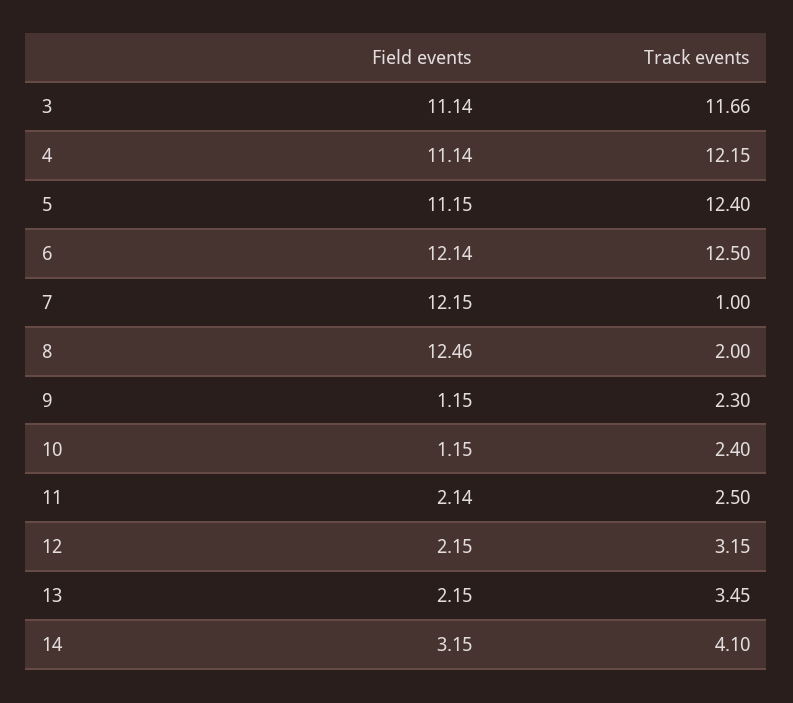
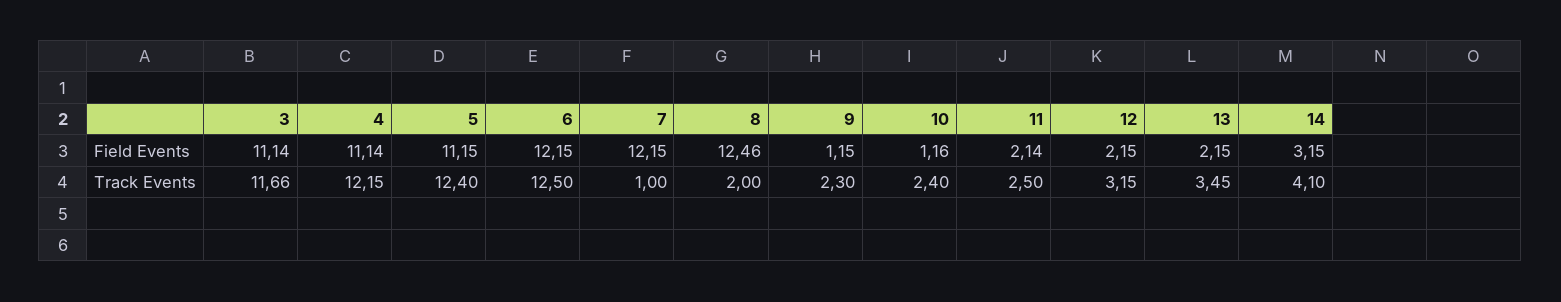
  {
    "Field events": {
      "3": 11.14,
      "4": 11.14,
      "5": 11.15,
-     "6": 12.14,
+     "6": 12.15,
      "7": 12.15,
      "8": 12.46,
      "9": 1.15,
-     "10": 1.15,
+     "10": 1.16,
      "11": 2.14,
      "12": 2.15,
      "13": 2.15,
      "14": 3.15
    },
    "Track events": {
      "3": 11.66,
      "4": 12.15,
      "5": 12.4,
      "6": 12.5,
      "7": 1,
      "8": 2,
      "9": 2.3,
      "10": 2.4,
      "11": 2.5,
      "12": 3.15,
      "13": 3.45,
      "14": 4.1
    }
  }

